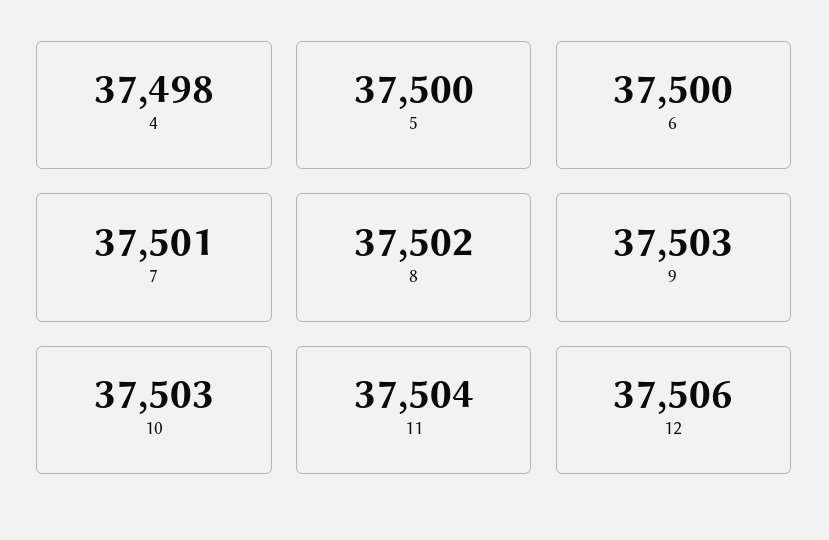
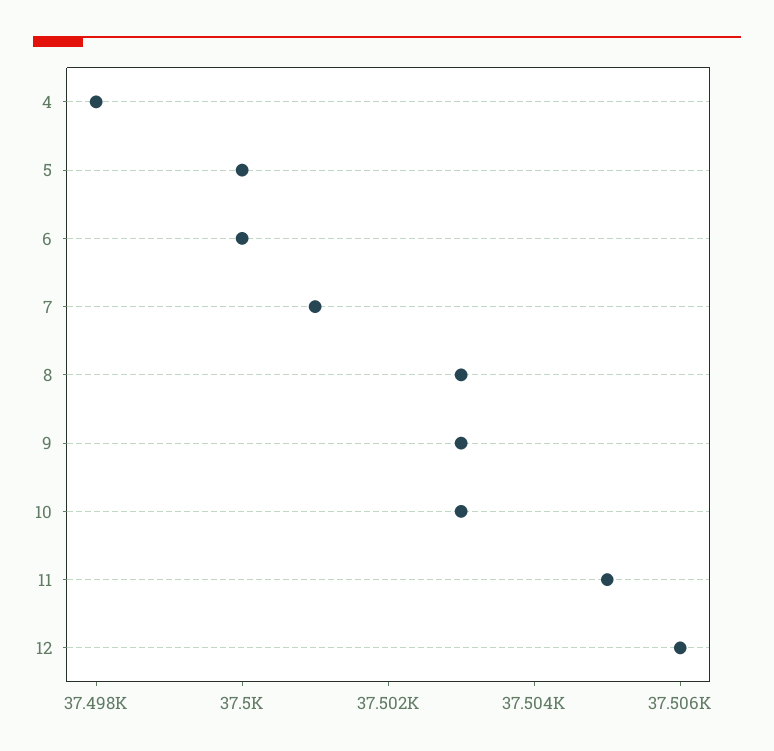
  {
    "4": 37498,
    "5": 37500,
    "6": 37500,
    "7": 37501,
-   "8": 37502,
+   "8": 37503,
    "9": 37503,
    "10": 37503,
-   "11": 37504,
+   "11": 37505,
    "12": 37506
  }

